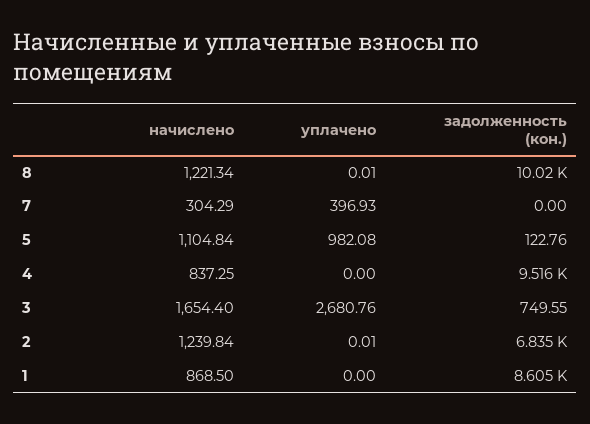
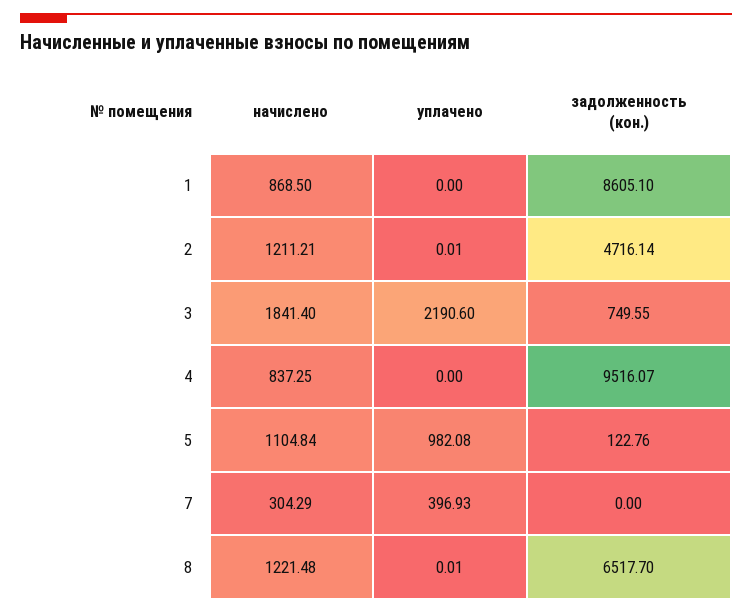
  {
    "начислено": {
-     "8": 1221.34,
+     "8": 1221.48,
      "7": 304.29,
      "5": 1104.84,
      "4": 837.25,
-     "3": 1654.4,
+     "3": 1841.4,
-     "2": 1239.84,
+     "2": 1211.21,
      "1": 868.5
    },
    "уплачено": {
      "8": 0.01,
      "7": 396.93,
      "5": 982.08,
      "4": 0,
-     "3": 2680.76,
+     "3": 2190.6,
      "2": 0.01,
      "1": 0
    },
    "задолженность (кон.)": {
-     "8": 10020,
+     "8": 6517.7,
      "7": 0,
      "5": 122.76,
      "4": 9516.07,
      "3": 749.55,
-     "2": 6835,
+     "2": 4716.14,
      "1": 8605.1
    }
  }

